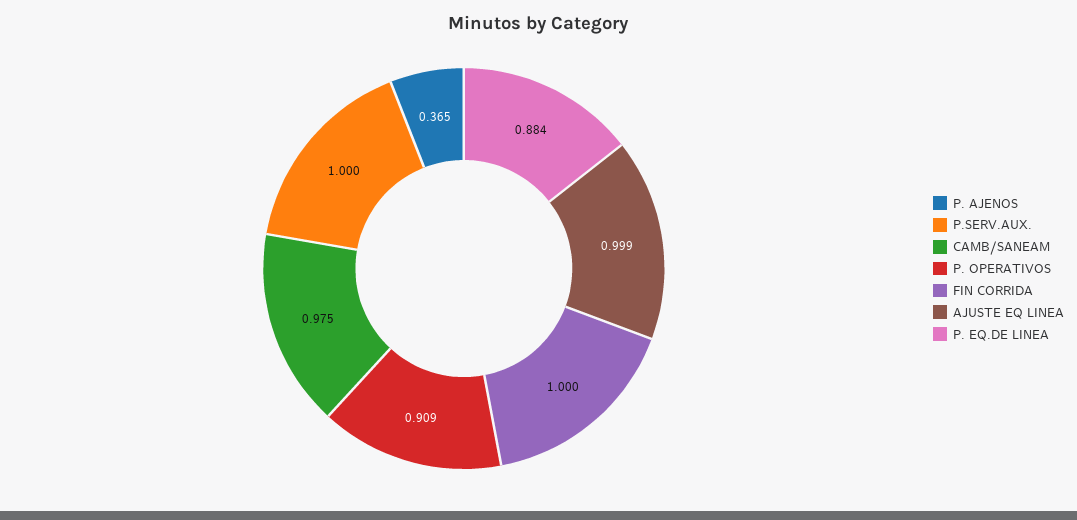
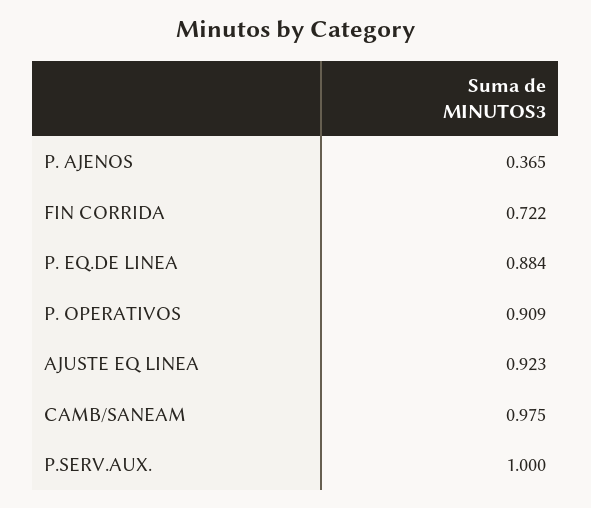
  {
    "P. AJENOS": 0.365,
    "P.SERV.AUX.": 1,
    "CAMB/SANEAM": 0.975,
    "P. OPERATIVOS": 0.909,
-   "FIN CORRIDA": 1,
+   "FIN CORRIDA": 0.722,
-   "AJUSTE EQ LINEA": 0.999,
+   "AJUSTE EQ LINEA": 0.923,
    "P. EQ.DE LINEA": 0.884
  }

